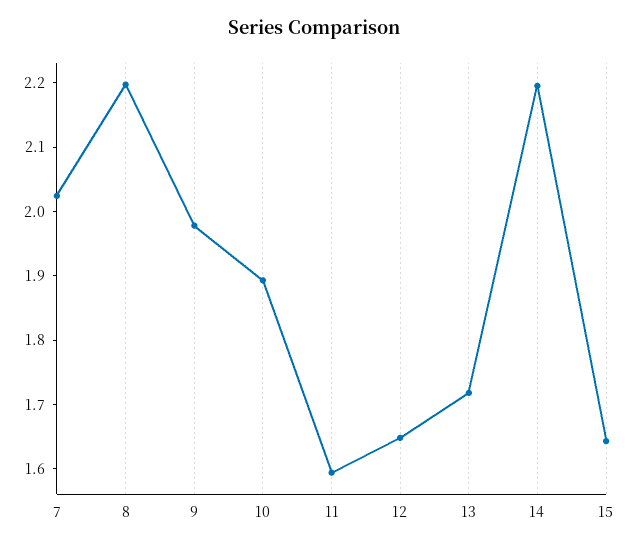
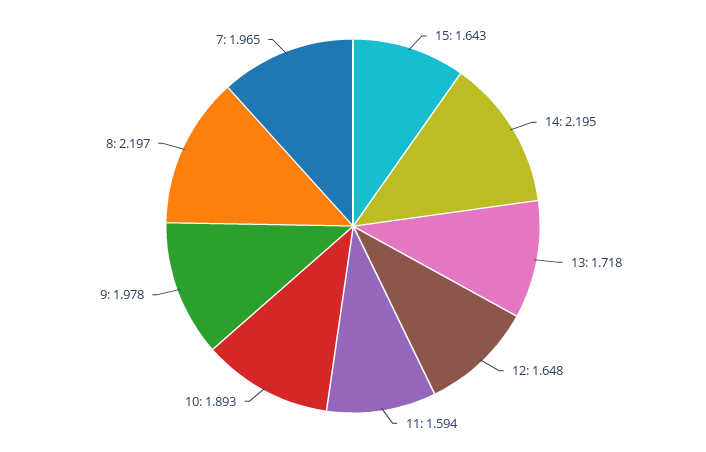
  {
-   "7": 2.02,
+   "7": 1.965,
    "8": 2.197,
    "9": 1.978,
    "10": 1.893,
    "11": 1.594,
    "12": 1.648,
    "13": 1.718,
    "14": 2.195,
    "15": 1.643
  }

